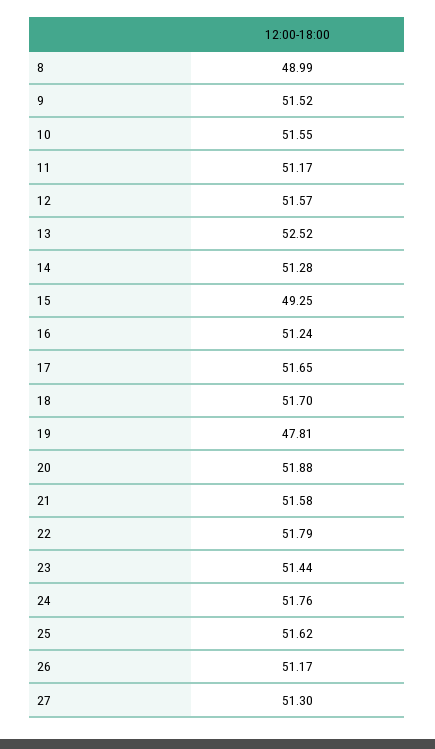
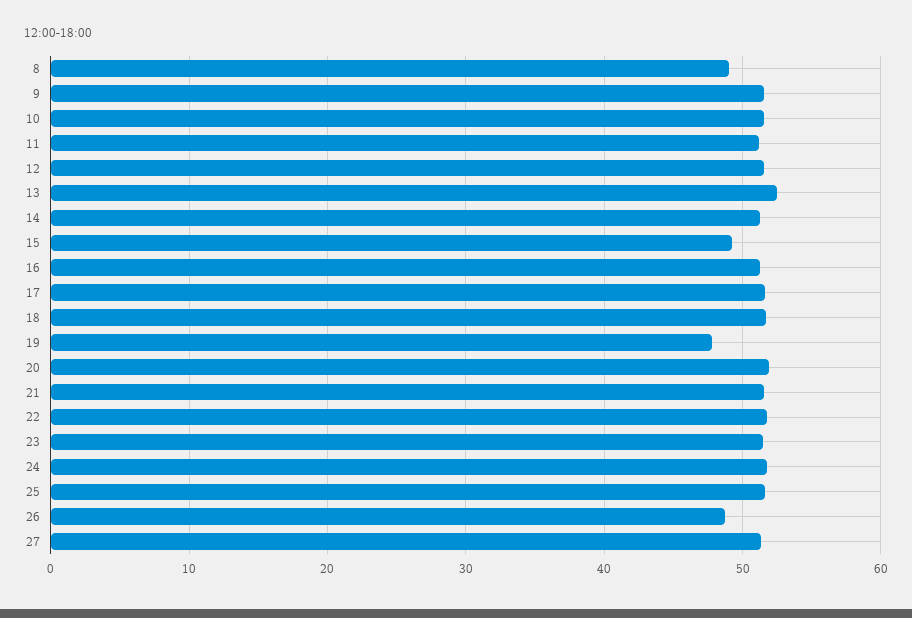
  {
    "8": 48.99,
    "9": 51.52,
    "10": 51.55,
    "11": 51.17,
    "12": 51.57,
    "13": 52.52,
    "14": 51.28,
    "15": 49.25,
    "16": 51.24,
    "17": 51.65,
    "18": 51.7,
    "19": 47.81,
    "20": 51.88,
    "21": 51.58,
    "22": 51.79,
    "23": 51.44,
    "24": 51.76,
    "25": 51.62,
-   "26": 51.17,
+   "26": 49,
    "27": 51.3
  }

